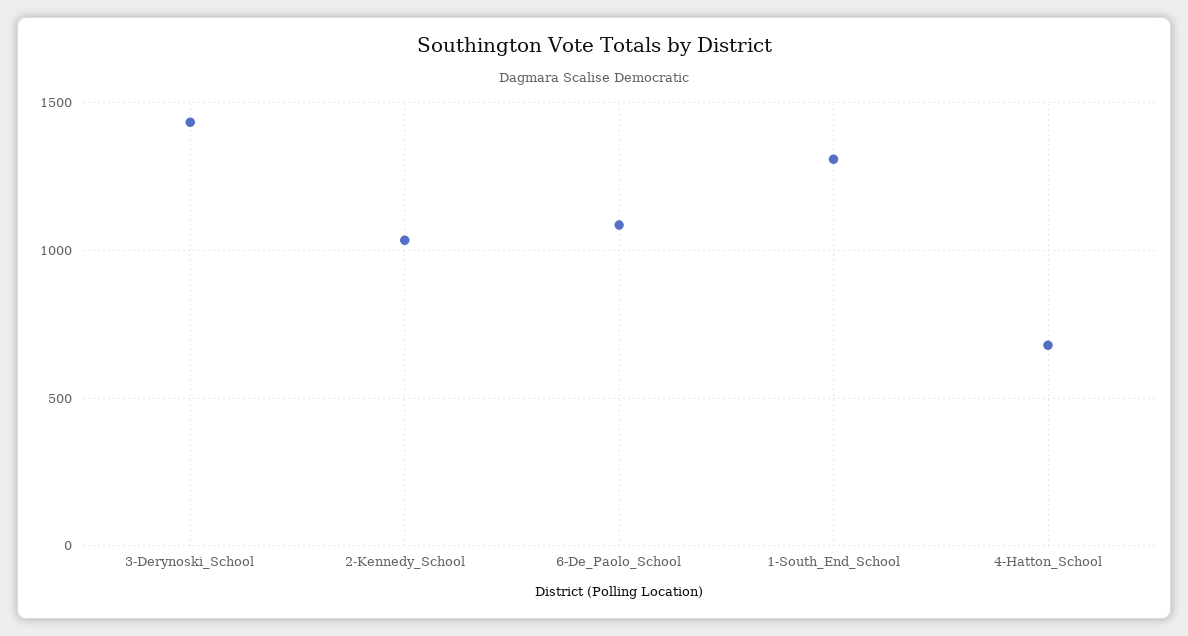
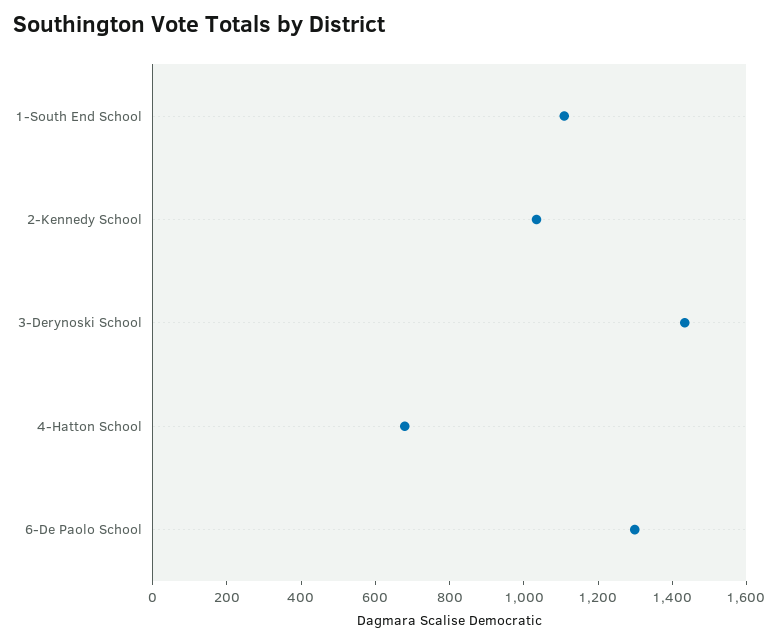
  {
    "3-Derynoski_School": 1450,
    "2-Kennedy_School": 1050,
-   "6-De_Paolo_School": 1100,
+   "6-De_Paolo_School": 1300,
-   "1-South_End_School": 1300,
+   "1-South_End_School": 1100,
    "4-Hatton_School": 700
  }

